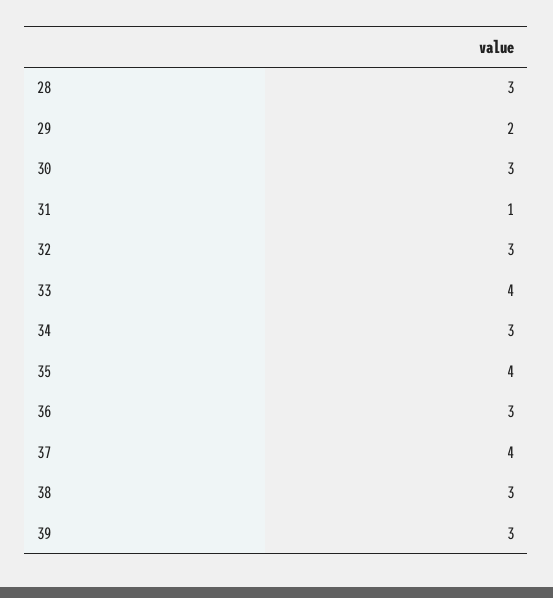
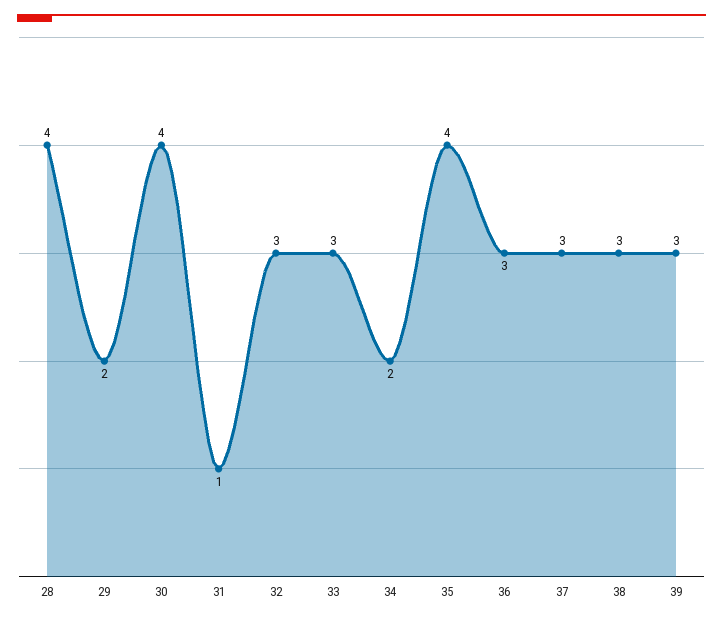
  {
-   "28": 3,
+   "28": 4,
    "29": 2,
-   "30": 3,
+   "30": 4,
    "31": 1,
    "32": 3,
-   "33": 4,
+   "33": 3,
-   "34": 3,
+   "34": 2,
    "35": 4,
    "36": 3,
-   "37": 4,
+   "37": 3,
    "38": 3,
    "39": 3
  }

